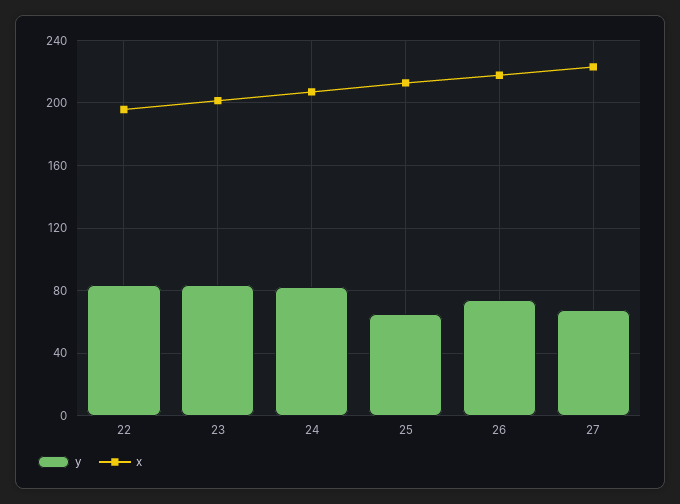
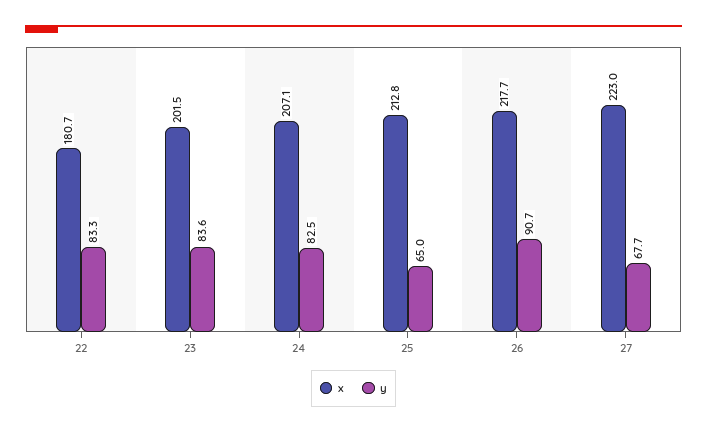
  {
    "y": {
      "22": 83.3,
      "23": 83.6,
      "24": 82.5,
      "25": 65,
-     "26": 75,
+     "26": 90.7,
      "27": 67.7
    },
    "x": {
-     "22": 195,
+     "22": 180.7,
      "23": 201.5,
      "24": 207.1,
      "25": 212.8,
      "26": 217.7,
      "27": 223
    }
  }

